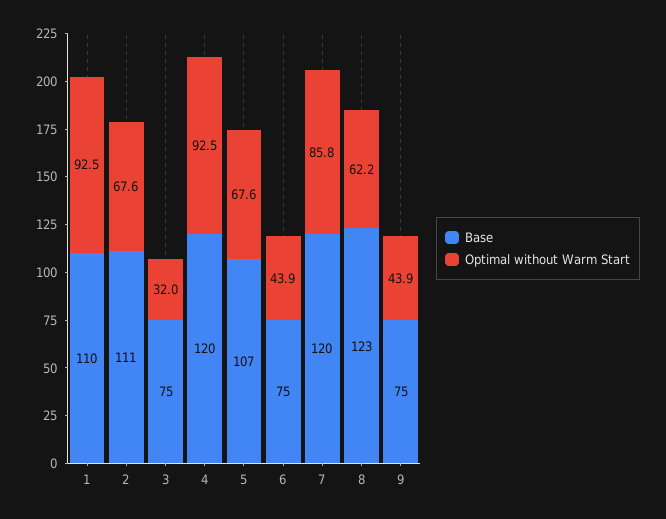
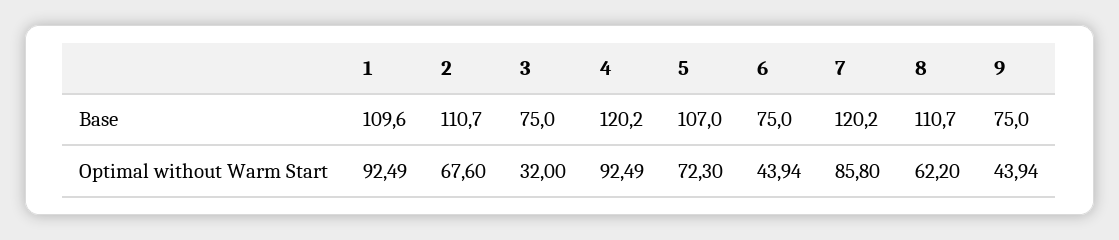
  {
    "Base": {
      "1": 109.6,
      "2": 110.7,
      "3": 75,
      "4": 120.2,
      "5": 107,
      "6": 75,
      "7": 120.2,
-     "8": 123,
+     "8": 110.7,
      "9": 75
    },
    "Optimal without Warm Start": {
      "1": 92.49,
      "2": 67.6,
      "3": 32,
      "4": 92.49,
-     "5": 67.6,
+     "5": 72.3,
      "6": 43.94,
      "7": 85.8,
      "8": 62.2,
      "9": 43.94
    }
  }

